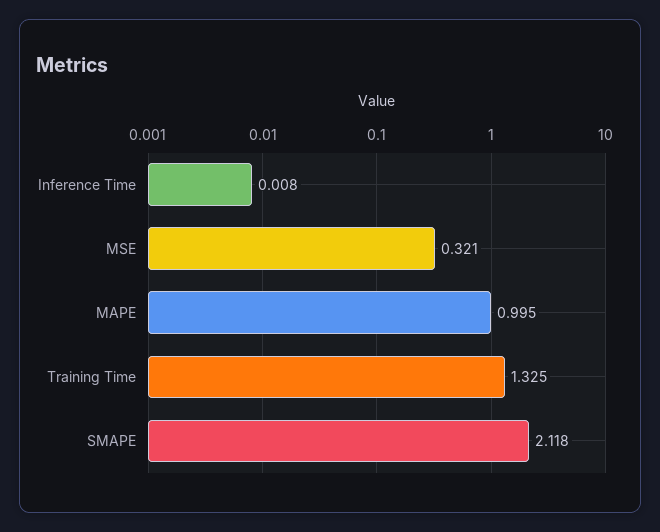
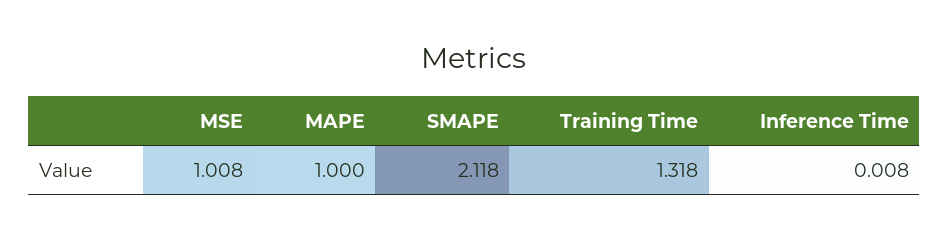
  {
    "Inference Time": 0.008,
-   "MSE": 0.321,
+   "MSE": 1.008,
-   "MAPE": 0.995,
+   "MAPE": 1,
-   "Training Time": 1.325,
+   "Training Time": 1.318,
    "SMAPE": 2.118
  }

